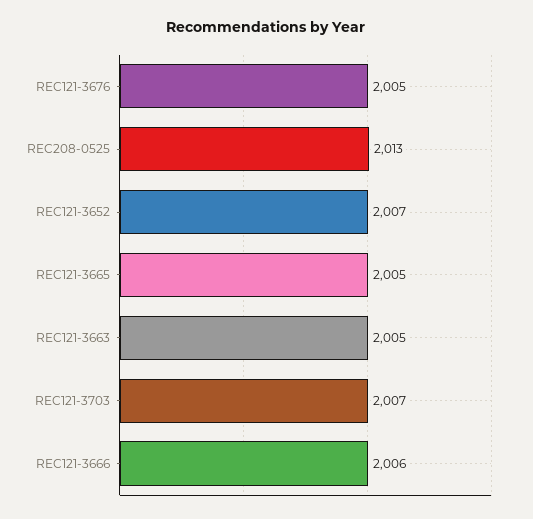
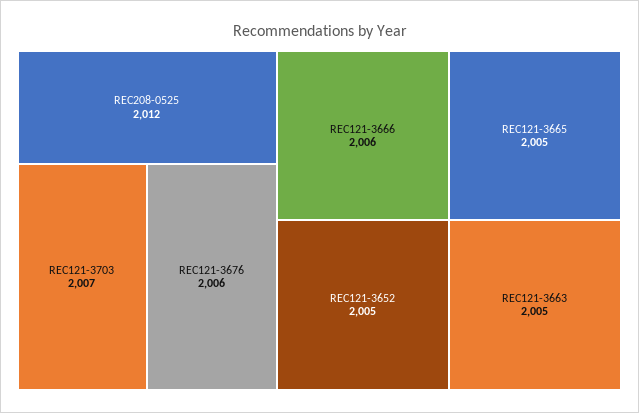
  {
-   "REC121-3676": 2005,
+   "REC121-3676": 2006,
-   "REC208-0525": 2013,
+   "REC208-0525": 2012,
-   "REC121-3652": 2007,
+   "REC121-3652": 2005,
    "REC121-3665": 2005,
    "REC121-3663": 2005,
    "REC121-3703": 2007,
    "REC121-3666": 2006
  }

